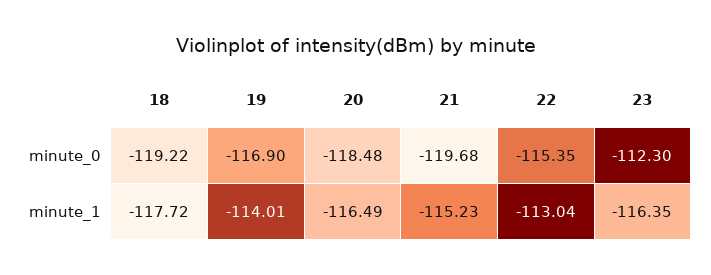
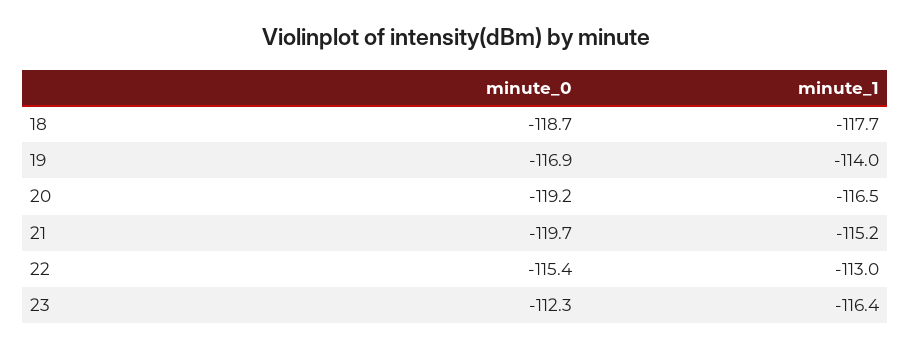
  {
    "18": {
-     "minute_0": -119.22,
+     "minute_0": -118.7,
      "minute_1": -117.72
    },
    "19": {
      "minute_0": -116.9,
      "minute_1": -114.01
    },
    "20": {
-     "minute_0": -118.48,
+     "minute_0": -119.2,
      "minute_1": -116.49
    },
    "21": {
      "minute_0": -119.68,
      "minute_1": -115.23
    },
    "22": {
      "minute_0": -115.35,
      "minute_1": -113.04
    },
    "23": {
      "minute_0": -112.3,
      "minute_1": -116.35
    }
  }

